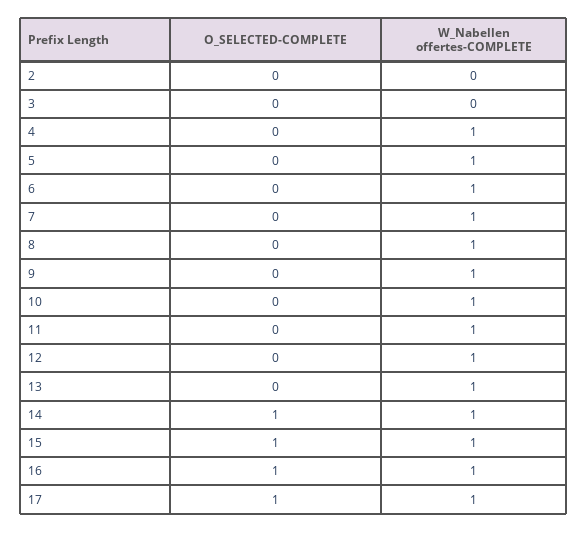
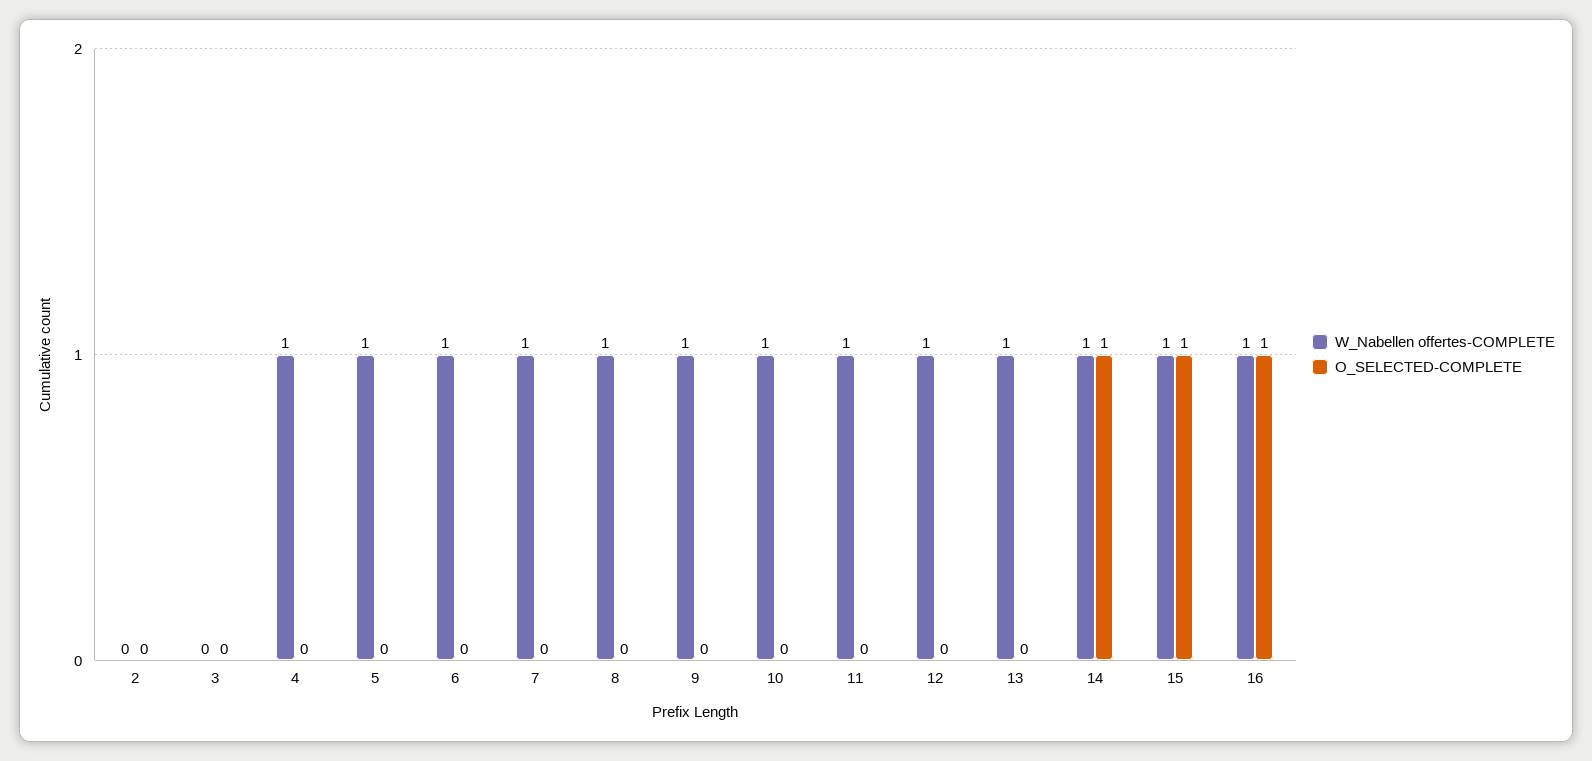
  {
    "O_SELECTED-COMPLETE": {
      "2": 0,
      "3": 0,
      "4": 0,
      "5": 0,
      "6": 0,
      "7": 0,
      "8": 0,
      "9": 0,
      "10": 0,
      "11": 0,
      "12": 0,
      "13": 0,
      "14": 1,
      "15": 1,
-     "16": 1,
+     "16": 1
-     "17": 1
    },
    "W_Nabellen offertes-COMPLETE": {
      "2": 0,
      "3": 0,
      "4": 1,
      "5": 1,
      "6": 1,
      "7": 1,
      "8": 1,
      "9": 1,
      "10": 1,
      "11": 1,
      "12": 1,
      "13": 1,
      "14": 1,
      "15": 1,
-     "16": 1,
+     "16": 1
-     "17": 1
    }
  }

